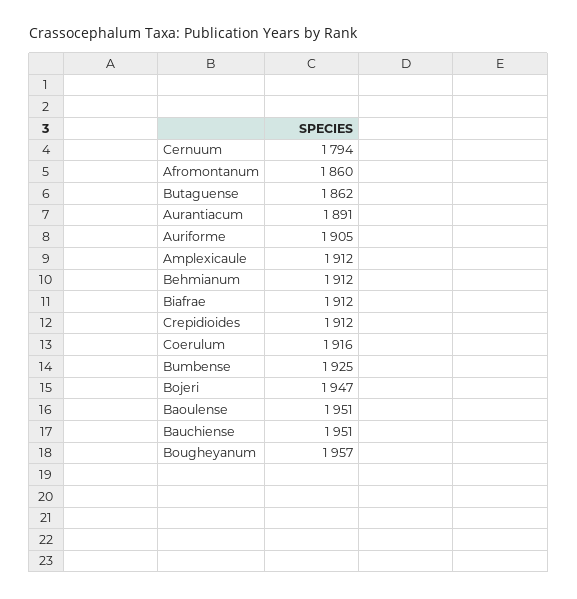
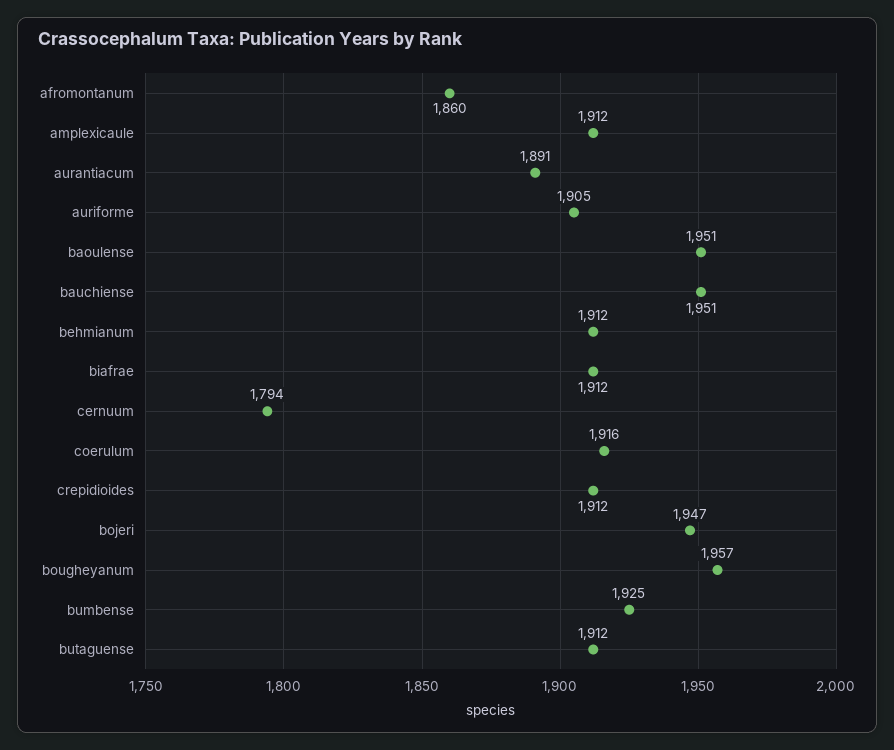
  {
    "Cernuum": 1794,
    "Afromontanum": 1860,
-   "Butaguense": 1862,
+   "Butaguense": 1912,
    "Aurantiacum": 1891,
    "Auriforme": 1905,
    "Amplexicaule": 1912,
    "Behmianum": 1912,
    "Biafrae": 1912,
    "Crepidioides": 1912,
    "Coerulum": 1916,
    "Bumbense": 1925,
    "Bojeri": 1947,
    "Baoulense": 1951,
    "Bauchiense": 1951,
    "Bougheyanum": 1957
  }

